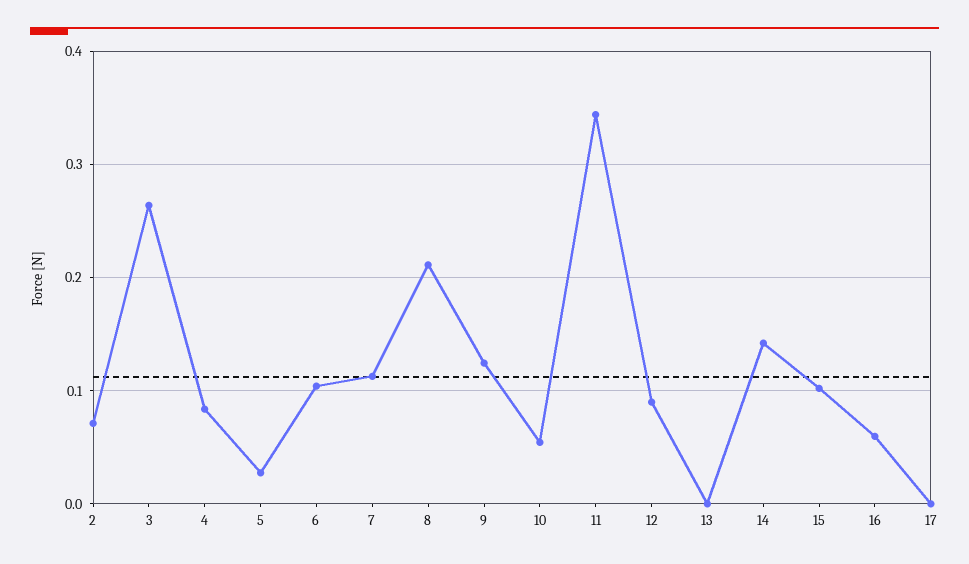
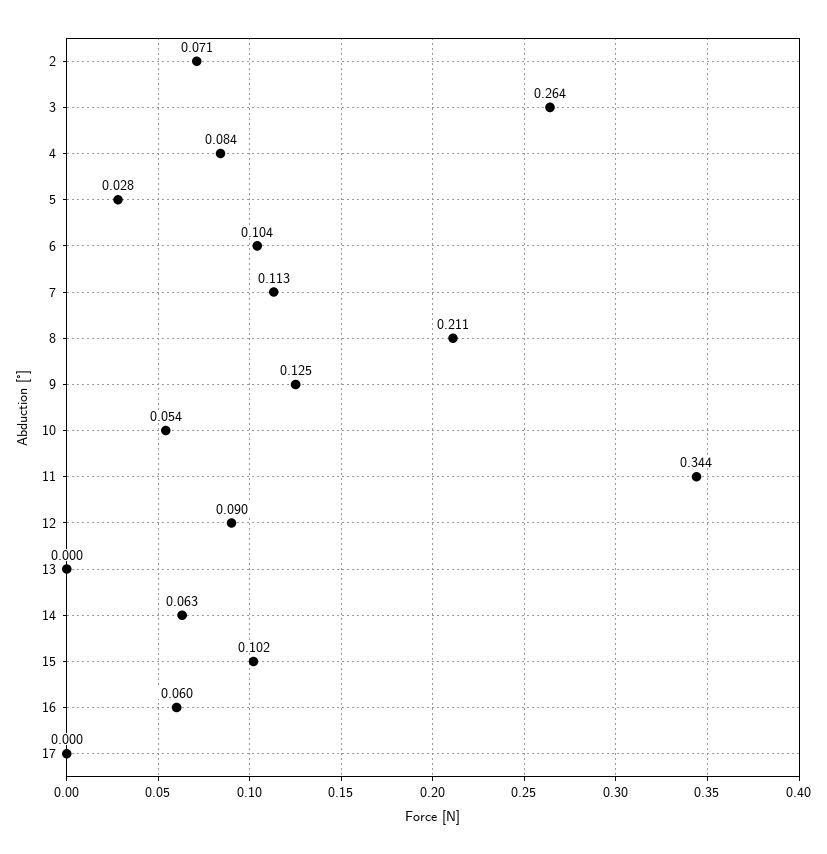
  {
    "2": 0.071,
    "3": 0.264,
    "4": 0.084,
    "5": 0.028,
    "6": 0.104,
    "7": 0.113,
    "8": 0.211,
    "9": 0.125,
    "10": 0.054,
    "11": 0.344,
    "12": 0.09,
    "13": 0,
-   "14": 0.14,
+   "14": 0.063,
    "15": 0.102,
    "16": 0.06,
    "17": 0
  }

